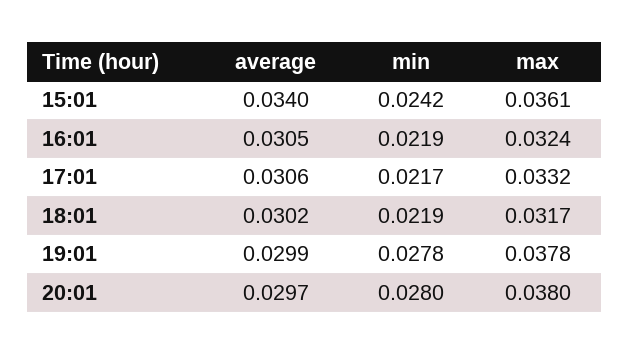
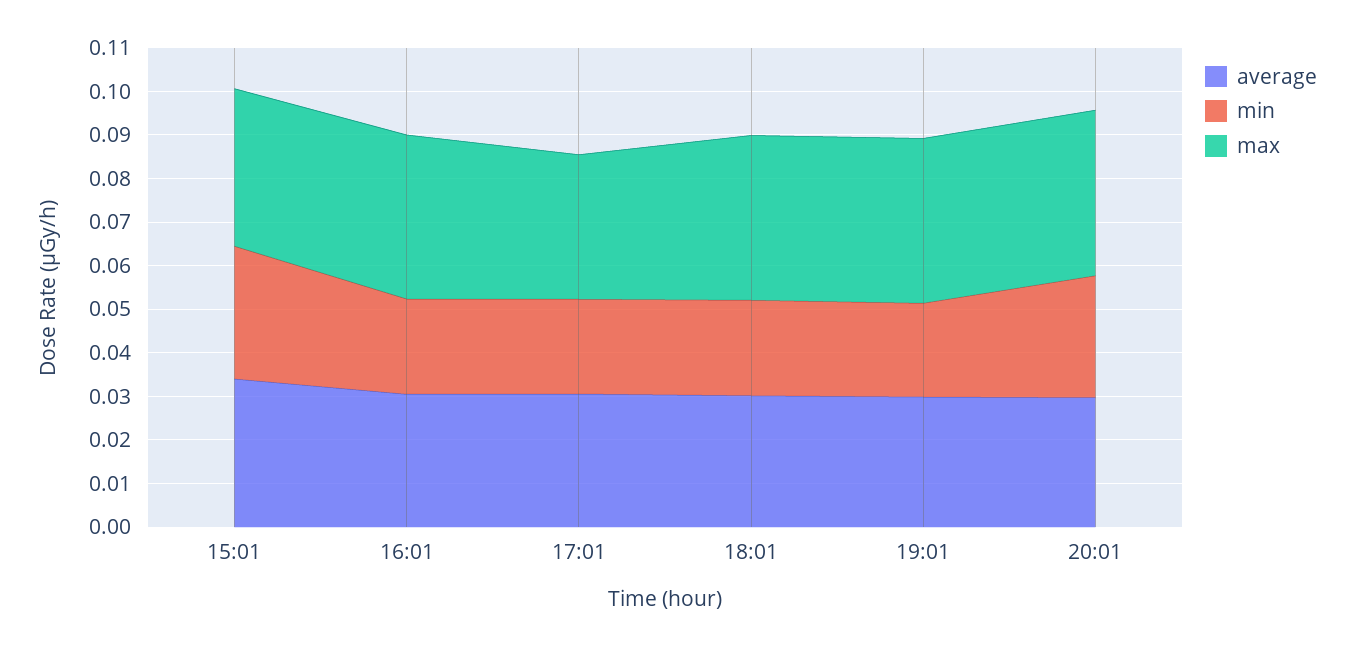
  {
    "average": {
      "15:01": 0.034,
      "16:01": 0.0305,
      "17:01": 0.0306,
      "18:01": 0.0302,
      "19:01": 0.0299,
      "20:01": 0.0297
    },
    "min": {
-     "15:01": 0.0242,
+     "15:01": 0.03,
      "16:01": 0.0219,
      "17:01": 0.0217,
      "18:01": 0.0219,
-     "19:01": 0.0278,
+     "19:01": 0.022,
      "20:01": 0.028
    },
    "max": {
      "15:01": 0.0361,
-     "16:01": 0.0324,
+     "16:01": 0.038,
      "17:01": 0.0332,
-     "18:01": 0.0317,
+     "18:01": 0.038,
      "19:01": 0.0378,
      "20:01": 0.038
    }
  }

